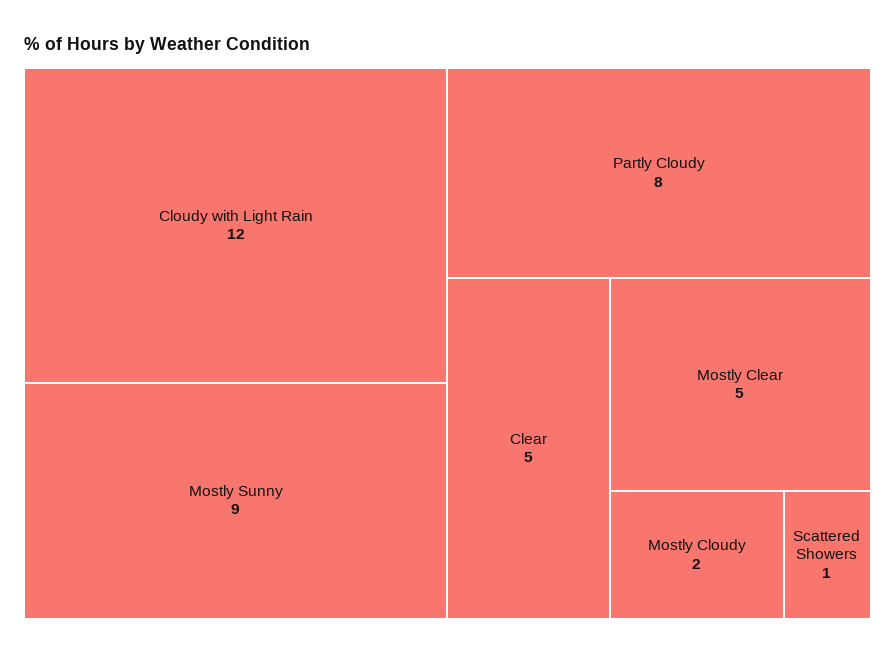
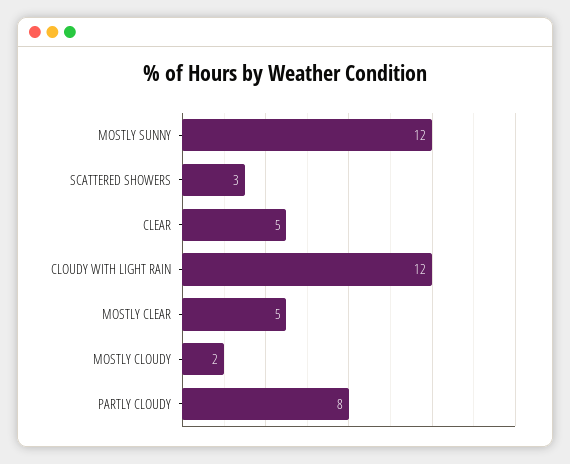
  {
    "Cloudy with Light Rain": 12,
-   "Mostly Sunny": 9,
+   "Mostly Sunny": 12,
    "Partly Cloudy": 8,
    "Clear": 5,
    "Mostly Clear": 5,
    "Mostly Cloudy": 2,
-   "Scattered Showers": 1
+   "Scattered Showers": 3
  }

